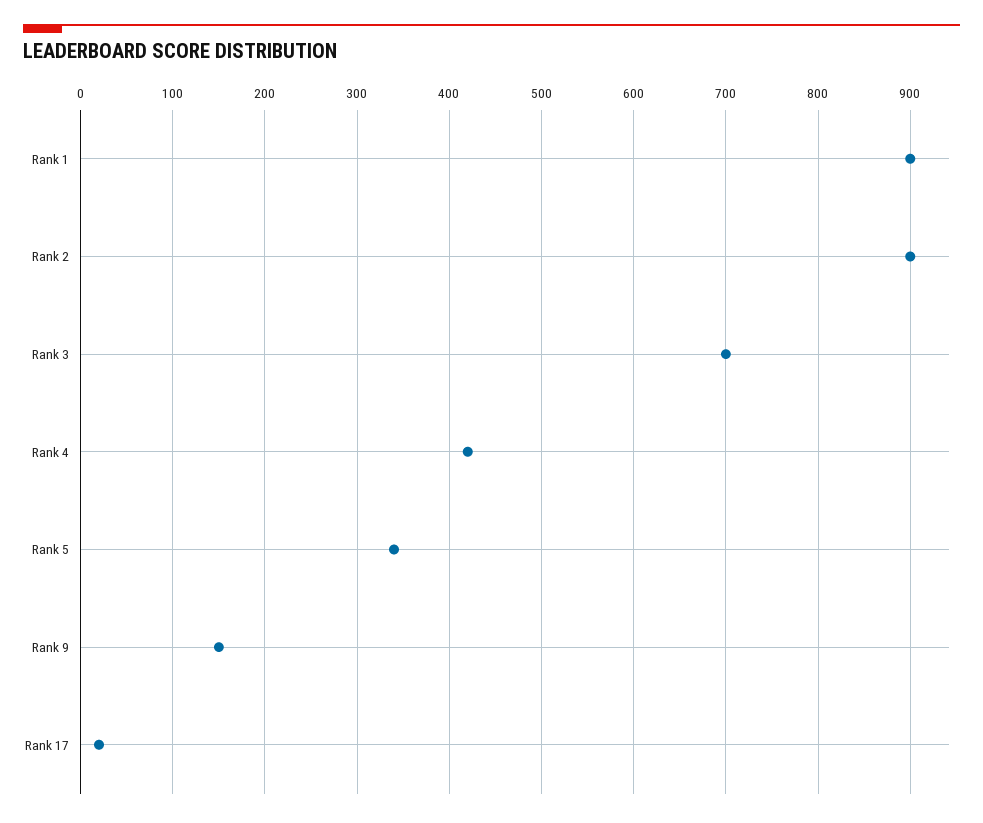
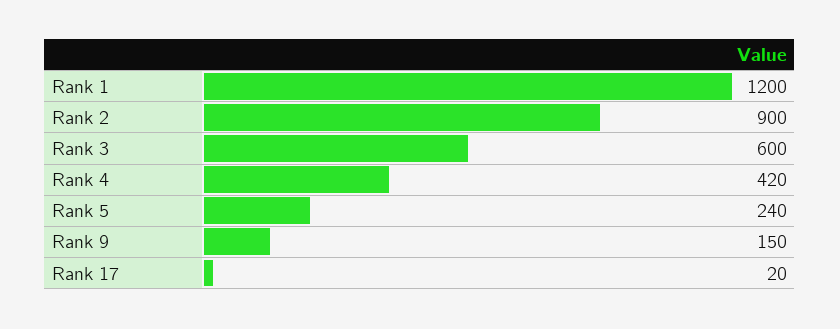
  {
-   "Rank 1": 900,
+   "Rank 1": 1200,
    "Rank 2": 900,
-   "Rank 3": 700,
+   "Rank 3": 600,
    "Rank 4": 420,
-   "Rank 5": 340,
+   "Rank 5": 240,
    "Rank 9": 150,
    "Rank 17": 20
  }

